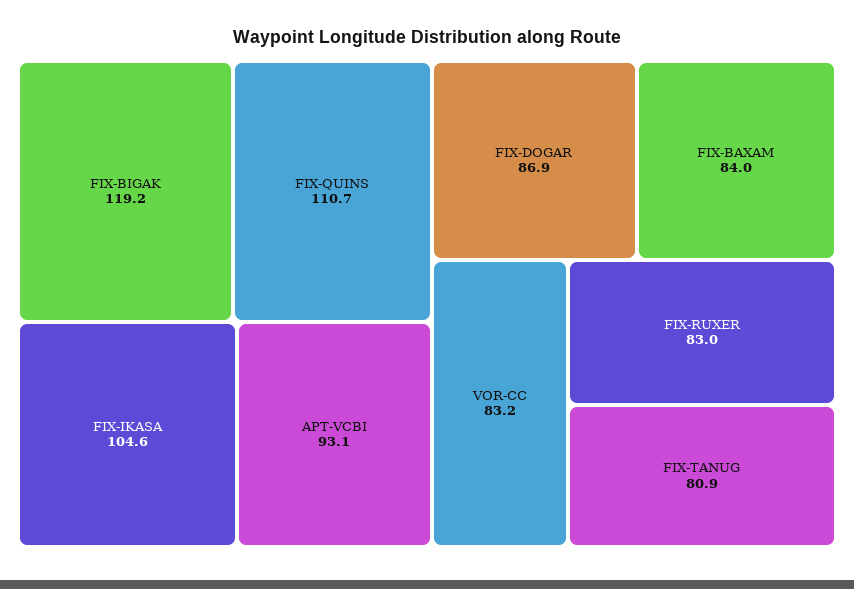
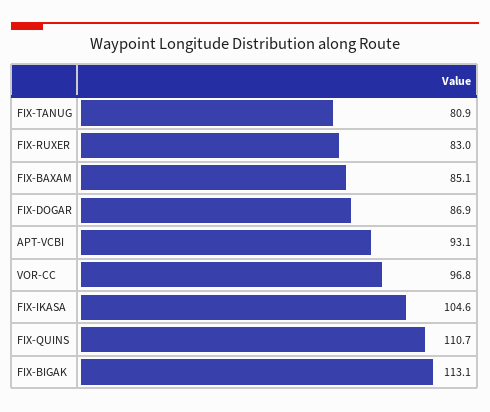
  {
-   "FIX-BIGAK": 119.2,
+   "FIX-BIGAK": 113.1,
    "FIX-QUINS": 110.7,
    "FIX-IKASA": 104.6,
    "APT-VCBI": 93.1,
    "FIX-DOGAR": 86.9,
-   "FIX-BAXAM": 84,
+   "FIX-BAXAM": 85.1,
-   "VOR-CC": 83.2,
+   "VOR-CC": 96.8,
    "FIX-RUXER": 83,
    "FIX-TANUG": 80.9
  }

